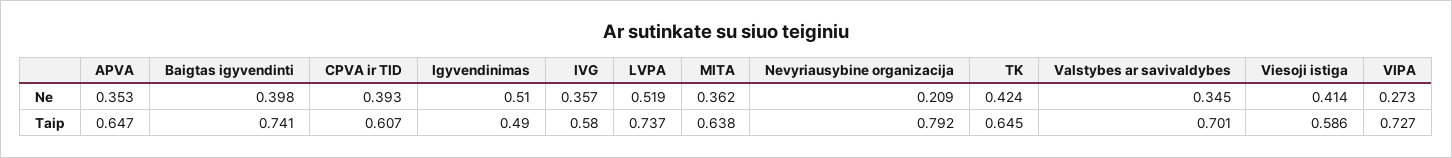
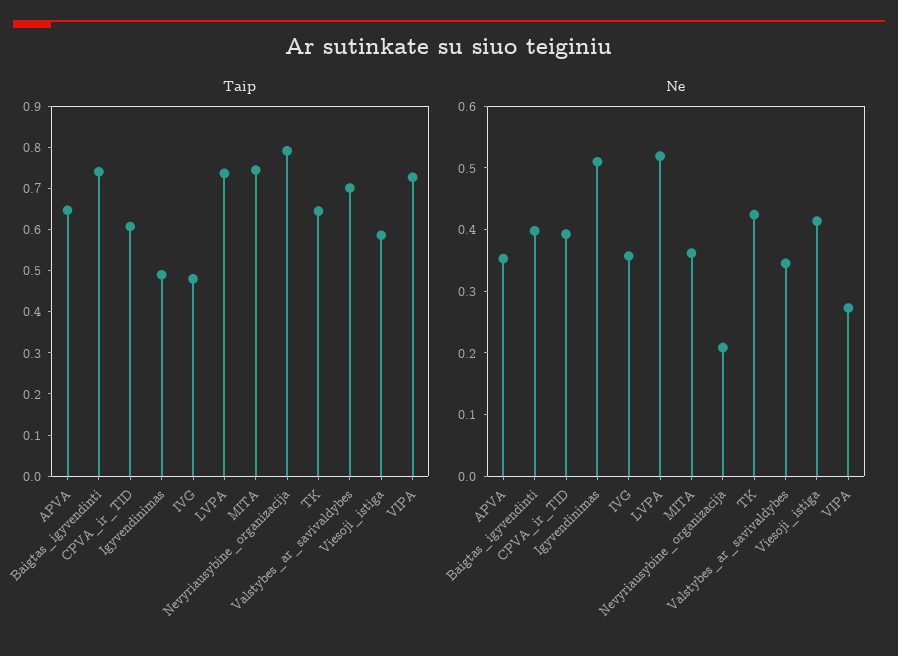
  {
    "Ne": {
      "APVA": 0.353,
      "Baigtas igyvendinti": 0.398,
      "CPVA ir TID": 0.393,
      "Igyvendinimas": 0.51,
      "IVG": 0.357,
      "LVPA": 0.519,
      "MITA": 0.362,
      "Nevyriausybine organizacija": 0.209,
      "TK": 0.424,
      "Valstybes ar savivaldybes": 0.345,
      "Viesoji istiga": 0.414,
      "VIPA": 0.273
    },
    "Taip": {
      "APVA": 0.647,
      "Baigtas igyvendinti": 0.741,
      "CPVA ir TID": 0.607,
      "Igyvendinimas": 0.49,
-     "IVG": 0.58,
+     "IVG": 0.48,
      "LVPA": 0.737,
-     "MITA": 0.638,
+     "MITA": 0.74,
      "Nevyriausybine organizacija": 0.792,
      "TK": 0.645,
      "Valstybes ar savivaldybes": 0.701,
      "Viesoji istiga": 0.586,
      "VIPA": 0.727
    }
  }

